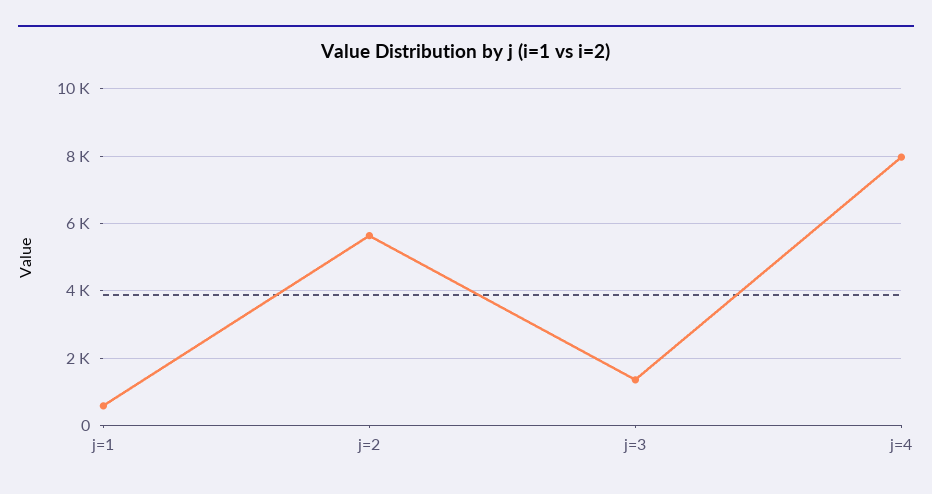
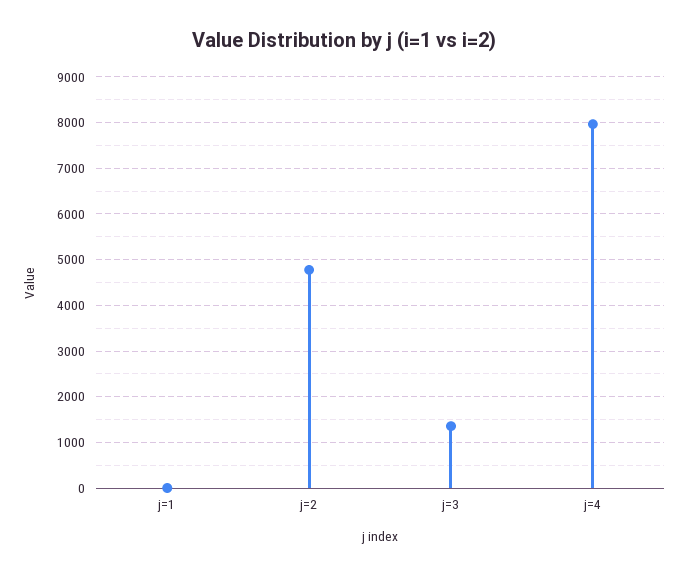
  {
-   "j=1": 600,
+   "j=1": 0,
-   "j=2": 5600,
+   "j=2": 4800,
    "j=3": 1400,
    "j=4": 8000
  }

